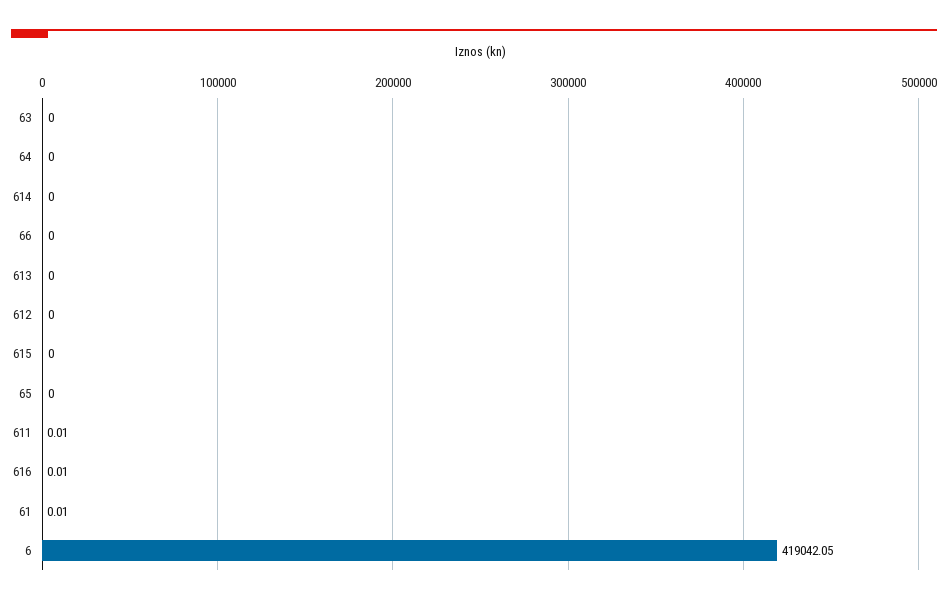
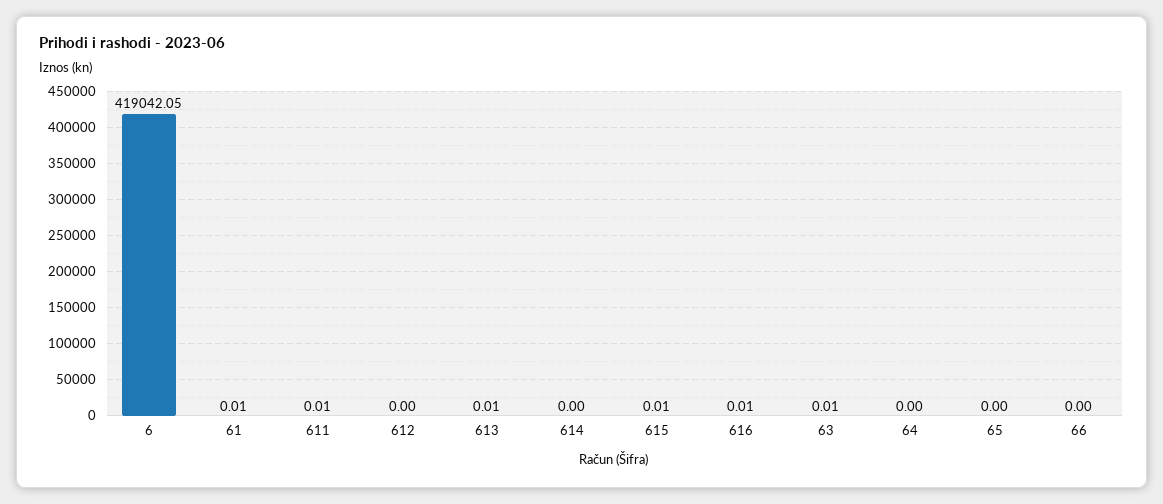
  {
-   "63": 0,
+   "63": 0.01,
    "64": 0,
    "614": 0,
    "66": 0,
-   "613": 0,
+   "613": 0.01,
    "612": 0,
-   "615": 0,
+   "615": 0.01,
    "65": 0,
    "611": 0.01,
    "616": 0.01,
    "61": 0.01,
    "6": 419042.05
  }

